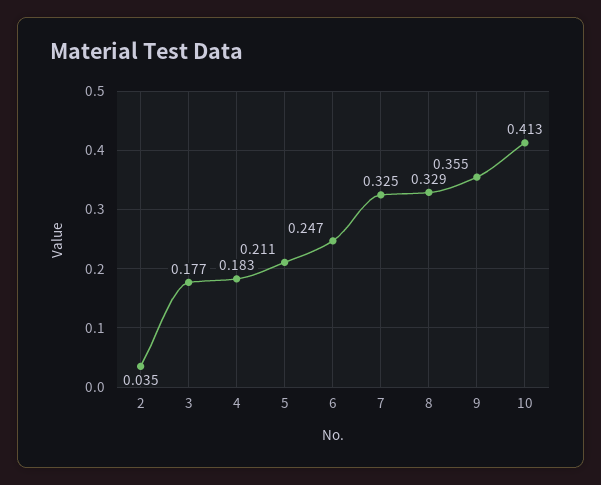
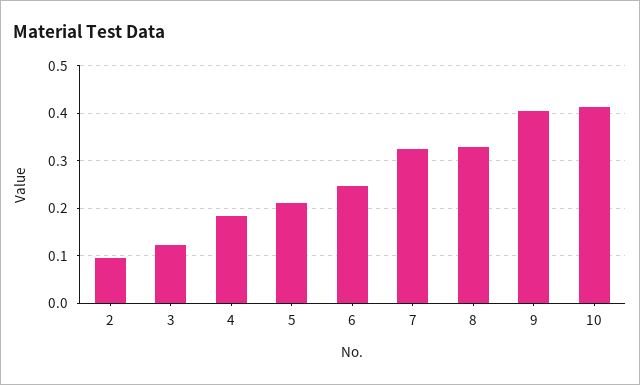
  {
-   "2": 0.035,
+   "2": 0.1,
-   "3": 0.177,
+   "3": 0.12,
    "4": 0.183,
    "5": 0.211,
    "6": 0.247,
    "7": 0.325,
    "8": 0.329,
-   "9": 0.355,
+   "9": 0.4,
    "10": 0.413
  }

